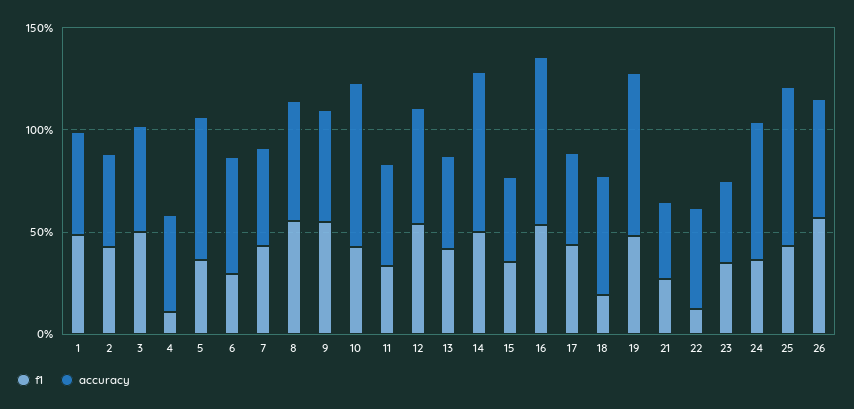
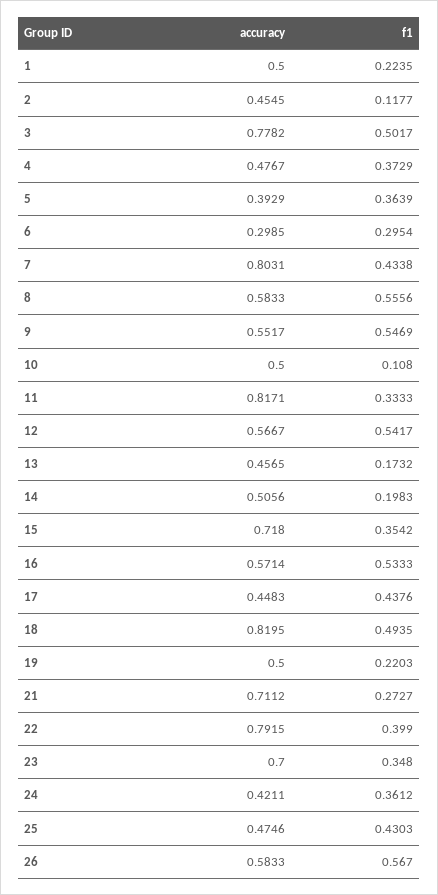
  {
    "f1": {
-     "1": 0.5,
+     "1": 0.2235,
-     "2": 0.4,
+     "2": 0.1177,
      "3": 0.5017,
-     "4": 0.1,
+     "4": 0.3729,
      "5": 0.3639,
      "6": 0.2954,
      "7": 0.4338,
      "8": 0.5556,
      "9": 0.5469,
-     "10": 0.4,
+     "10": 0.108,
      "11": 0.3333,
      "12": 0.5417,
-     "13": 0.4,
+     "13": 0.1732,
-     "14": 0.5,
+     "14": 0.1983,
      "15": 0.3542,
      "16": 0.5333,
      "17": 0.4376,
-     "18": 0.2,
+     "18": 0.4935,
-     "19": 0.5,
+     "19": 0.2203,
      "21": 0.2727,
-     "22": 0.1,
+     "22": 0.399,
      "23": 0.348,
      "24": 0.3612,
      "25": 0.4303,
      "26": 0.567
    },
    "accuracy": {
      "1": 0.5,
      "2": 0.4545,
-     "3": 0.5,
+     "3": 0.7782,
      "4": 0.4767,
-     "5": 0.7,
+     "5": 0.3929,
-     "6": 0.6,
+     "6": 0.2985,
-     "7": 0.5,
+     "7": 0.8031,
      "8": 0.5833,
      "9": 0.5517,
-     "10": 0.8,
+     "10": 0.5,
-     "11": 0.5,
+     "11": 0.8171,
      "12": 0.5667,
      "13": 0.4565,
-     "14": 0.8,
+     "14": 0.5056,
-     "15": 0.4,
+     "15": 0.718,
-     "16": 0.8,
+     "16": 0.5714,
      "17": 0.4483,
-     "18": 0.6,
+     "18": 0.8195,
-     "19": 0.8,
+     "19": 0.5,
-     "21": 0.4,
+     "21": 0.7112,
-     "22": 0.5,
+     "22": 0.7915,
-     "23": 0.4,
+     "23": 0.7,
-     "24": 0.7,
+     "24": 0.4211,
-     "25": 0.8,
+     "25": 0.4746,
      "26": 0.5833
    }
  }

